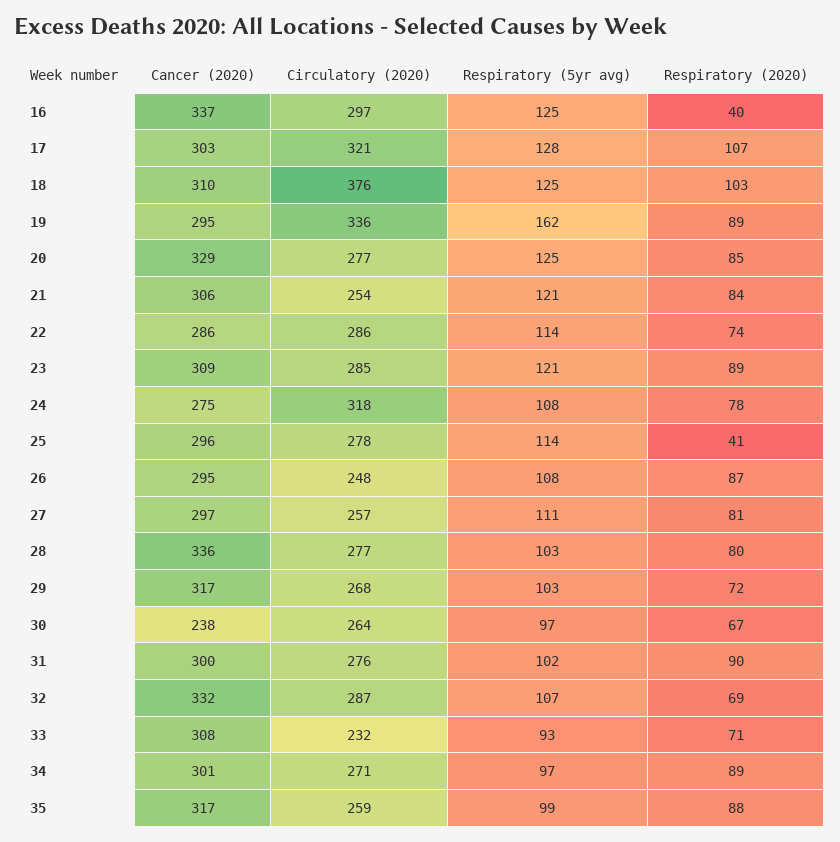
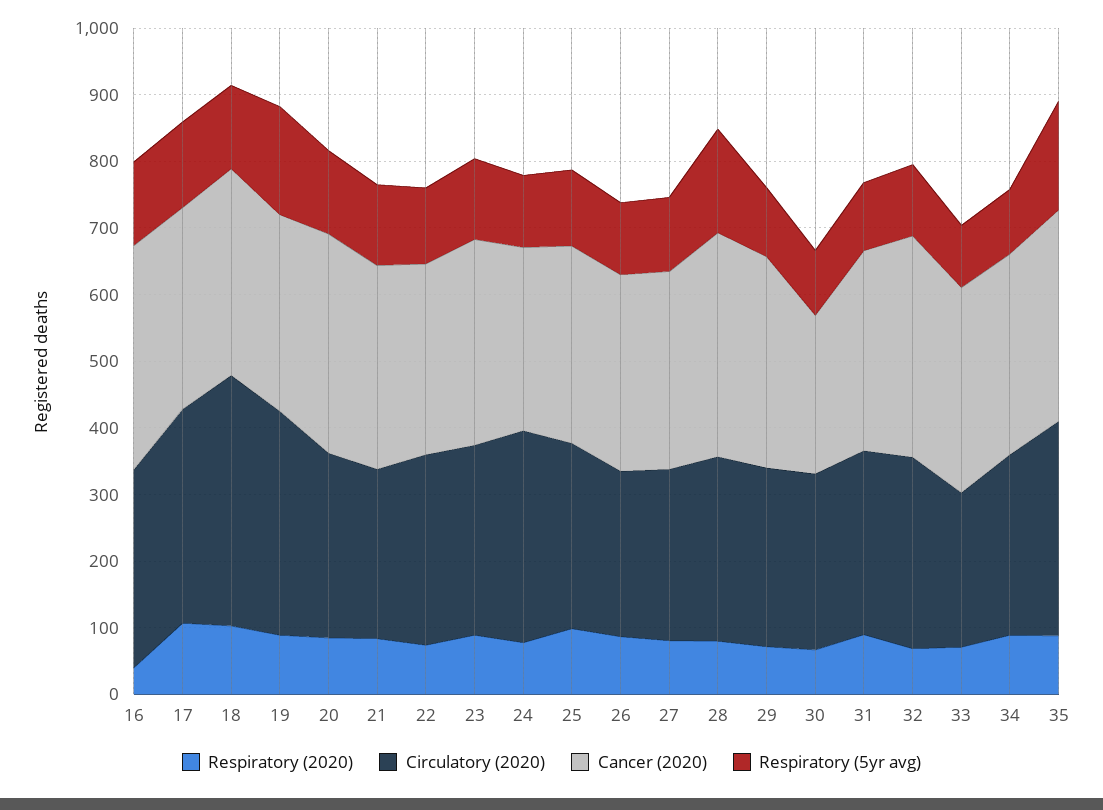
  {
    "Cancer (2020)": {
      "16": 337,
      "17": 303,
      "18": 310,
      "19": 295,
      "20": 329,
      "21": 306,
      "22": 286,
      "23": 309,
      "24": 275,
      "25": 296,
      "26": 295,
      "27": 297,
      "28": 336,
      "29": 317,
      "30": 238,
      "31": 300,
      "32": 332,
      "33": 308,
      "34": 301,
      "35": 317
    },
    "Circulatory (2020)": {
      "16": 297,
      "17": 321,
      "18": 376,
      "19": 336,
      "20": 277,
      "21": 254,
      "22": 286,
      "23": 285,
      "24": 318,
      "25": 278,
      "26": 248,
      "27": 257,
      "28": 277,
      "29": 268,
      "30": 264,
      "31": 276,
      "32": 287,
      "33": 232,
      "34": 271,
-     "35": 259
+     "35": 320
    },
    "Respiratory (5yr avg)": {
      "16": 125,
      "17": 128,
      "18": 125,
      "19": 162,
      "20": 125,
      "21": 121,
      "22": 114,
      "23": 121,
      "24": 108,
      "25": 114,
      "26": 108,
      "27": 111,
-     "28": 103,
+     "28": 160,
      "29": 103,
      "30": 97,
      "31": 102,
      "32": 107,
      "33": 93,
      "34": 97,
-     "35": 99
+     "35": 160
    },
    "Respiratory (2020)": {
      "16": 40,
      "17": 107,
      "18": 103,
      "19": 89,
      "20": 85,
      "21": 84,
      "22": 74,
      "23": 89,
      "24": 78,
-     "25": 41,
+     "25": 100,
      "26": 87,
      "27": 81,
      "28": 80,
      "29": 72,
      "30": 67,
      "31": 90,
      "32": 69,
      "33": 71,
      "34": 89,
      "35": 88
    }
  }

